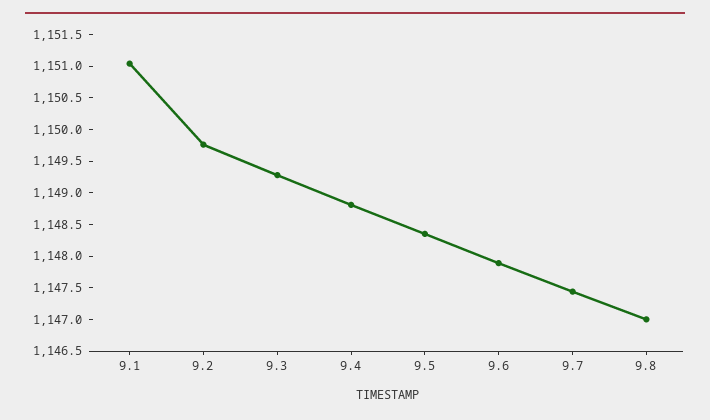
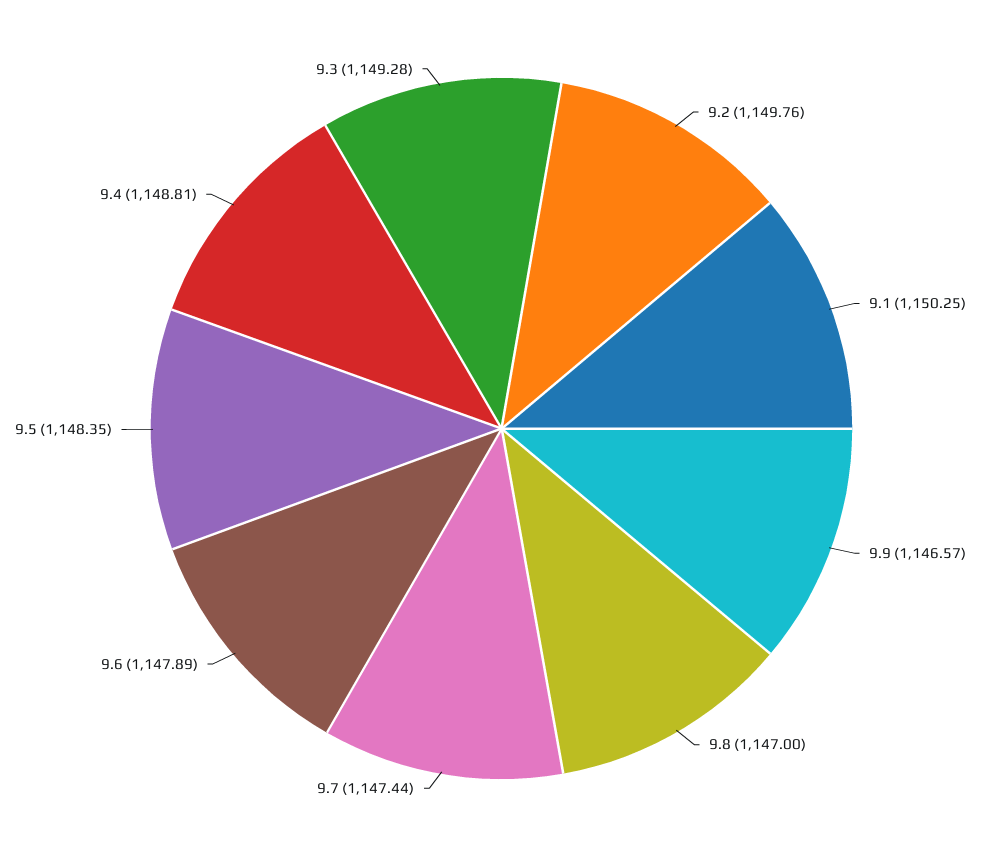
  {
-   "9.1": 1151,
+   "9.1": 1150.25,
    "9.2": 1149.76,
    "9.3": 1149.28,
    "9.4": 1148.81,
    "9.5": 1148.35,
    "9.6": 1147.89,
    "9.7": 1147.44,
-   "9.8": 1147
+   "9.8": 1147,
+   "9.9": 1146.57
  }

